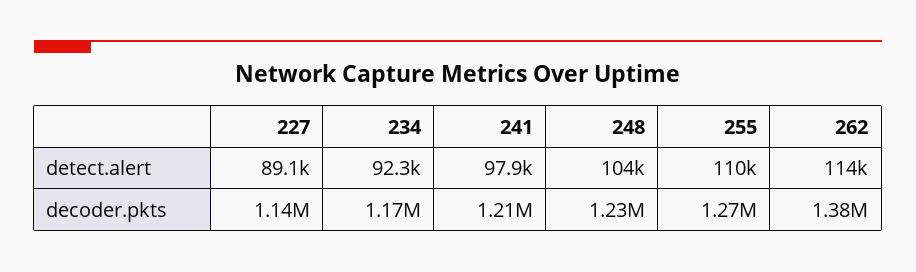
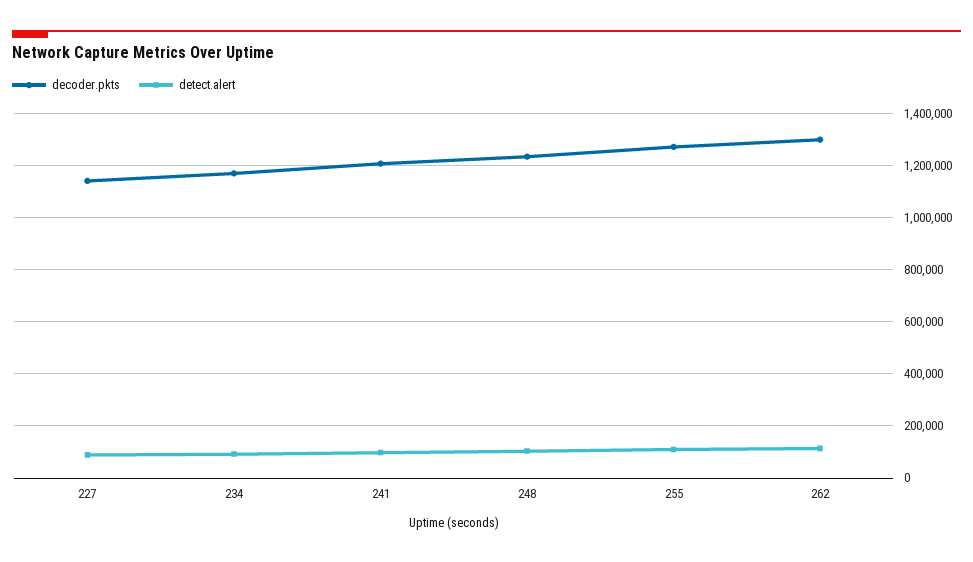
  {
    "detect.alert": {
      "227": 89100,
      "234": 92300,
      "241": 97900,
      "248": 104000,
      "255": 110000,
      "262": 114000
    },
    "decoder.pkts": {
      "227": 1140000,
      "234": 1170000,
      "241": 1210000,
      "248": 1230000,
      "255": 1270000,
-     "262": 1380000
+     "262": 1300000
    }
  }

